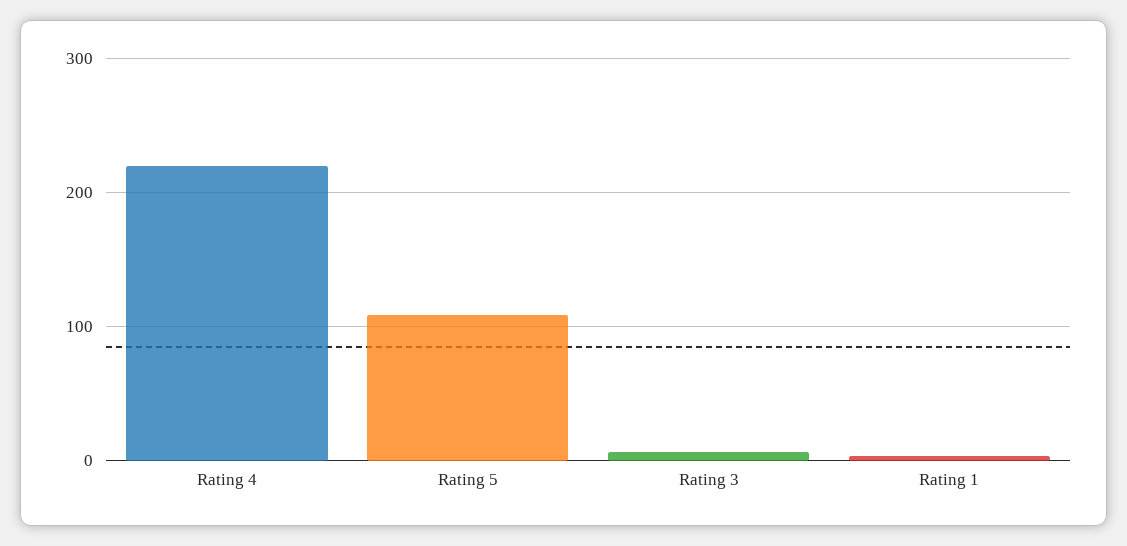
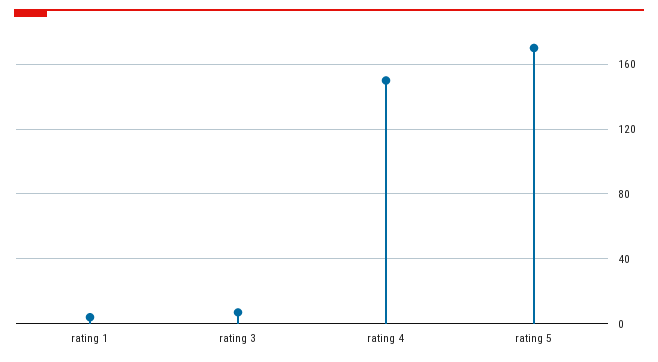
  {
-   "Rating 4": 220,
+   "Rating 4": 150,
-   "Rating 5": 110,
+   "Rating 5": 170,
    "Rating 3": 5,
    "Rating 1": 5
  }

